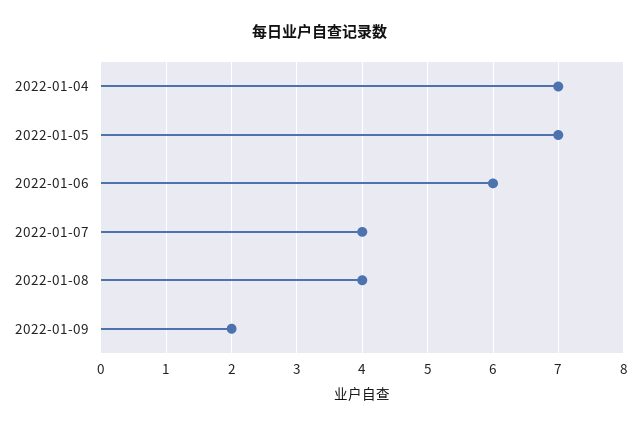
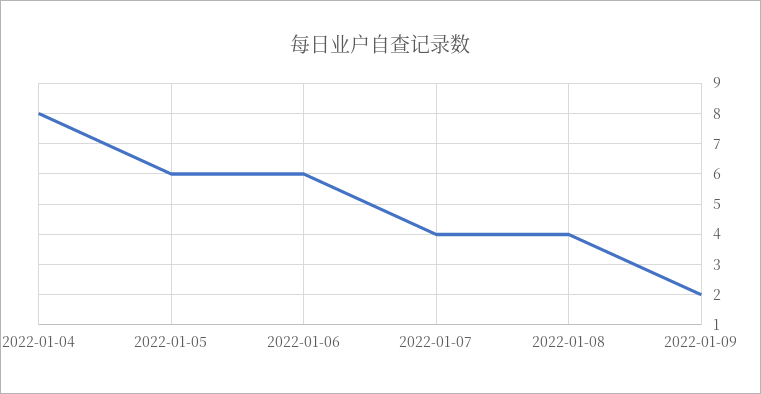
  {
-   "2022-01-04": 7,
+   "2022-01-04": 8,
-   "2022-01-05": 7,
+   "2022-01-05": 6,
    "2022-01-06": 6,
    "2022-01-07": 4,
    "2022-01-08": 4,
    "2022-01-09": 2
  }

